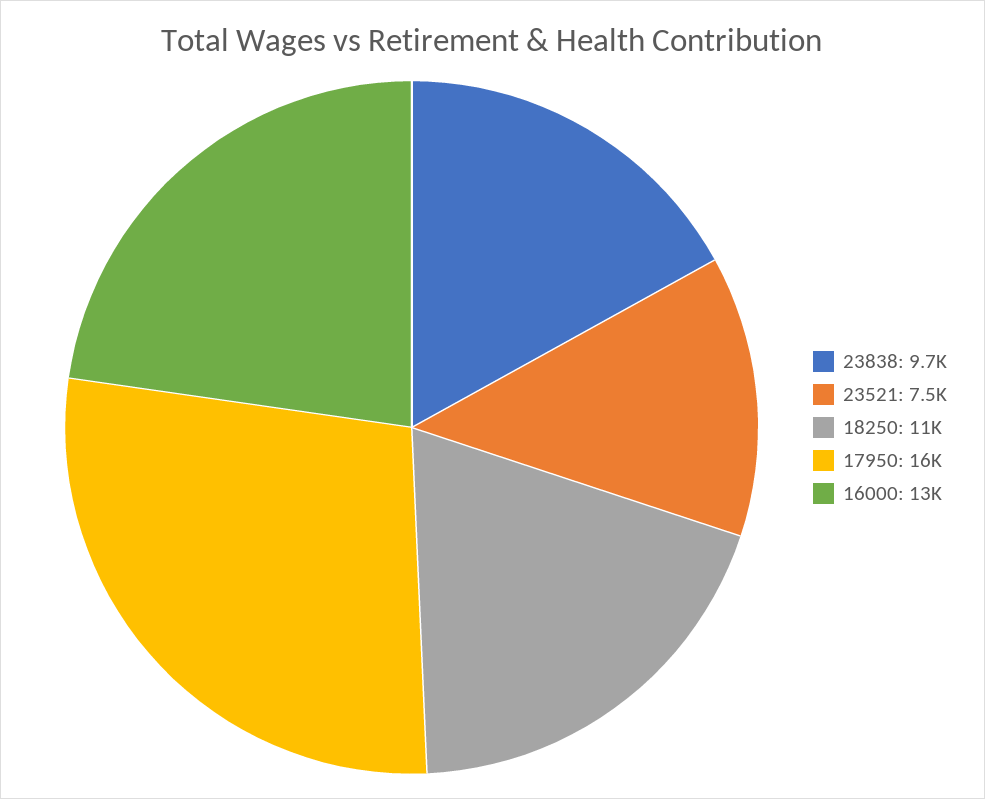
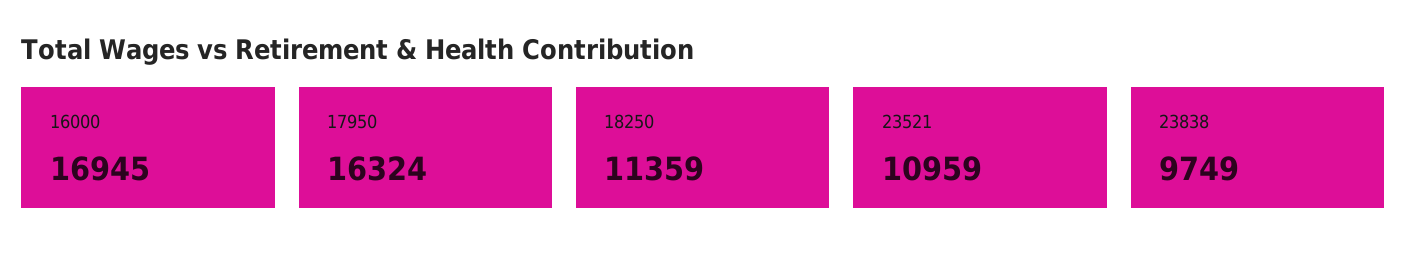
  {
    "23838": 9749,
-   "23521": 7500,
+   "23521": 10959,
    "18250": 11359,
    "17950": 16324,
-   "16000": 13000
+   "16000": 16945
  }

